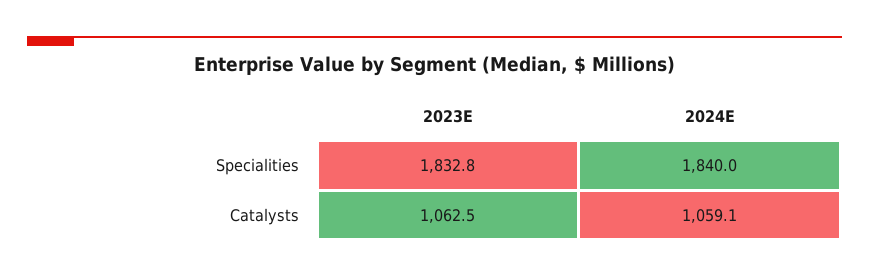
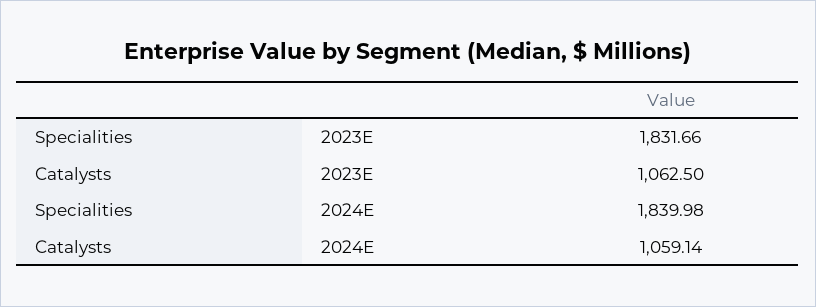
  {
    "2023E": {
-     "Specialities": 1832.8,
+     "Specialities": 1831.66,
      "Catalysts": 1062.5
    },
    "2024E": {
      "Specialities": 1839.98,
      "Catalysts": 1059.14
    }
  }

